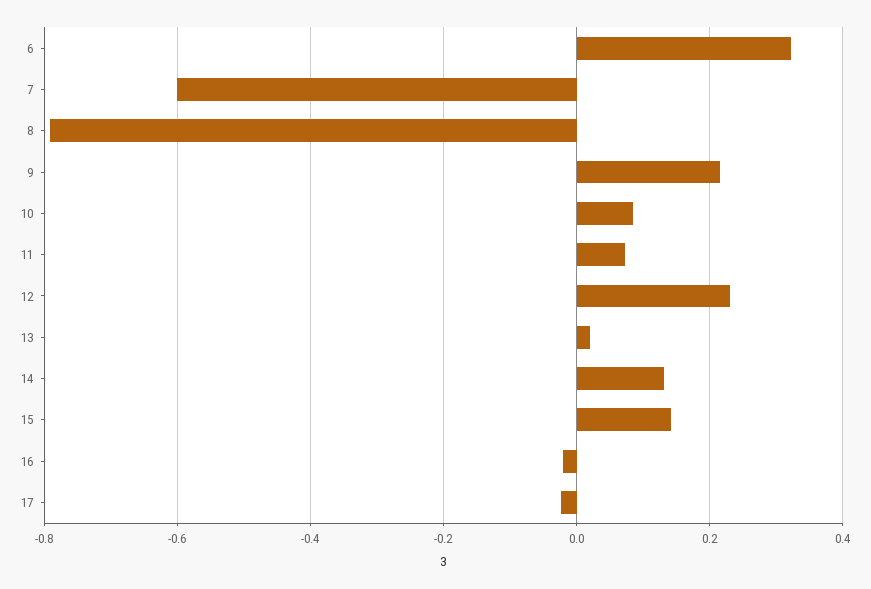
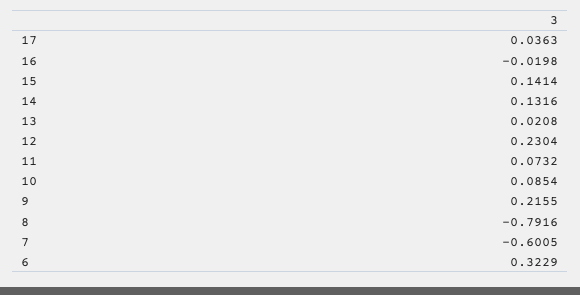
  {
    "6": 0.3229,
    "7": -0.6005,
    "8": -0.7916,
    "9": 0.2155,
    "10": 0.0854,
    "11": 0.0732,
    "12": 0.2304,
    "13": 0.0208,
    "14": 0.1316,
    "15": 0.1414,
    "16": -0.0198,
-   "17": -0.02
+   "17": 0.0363
  }

